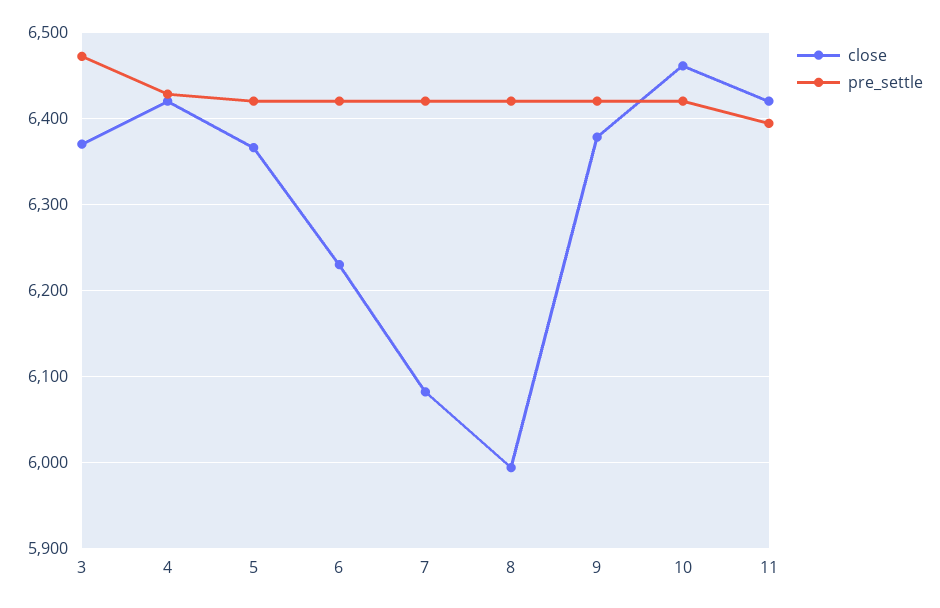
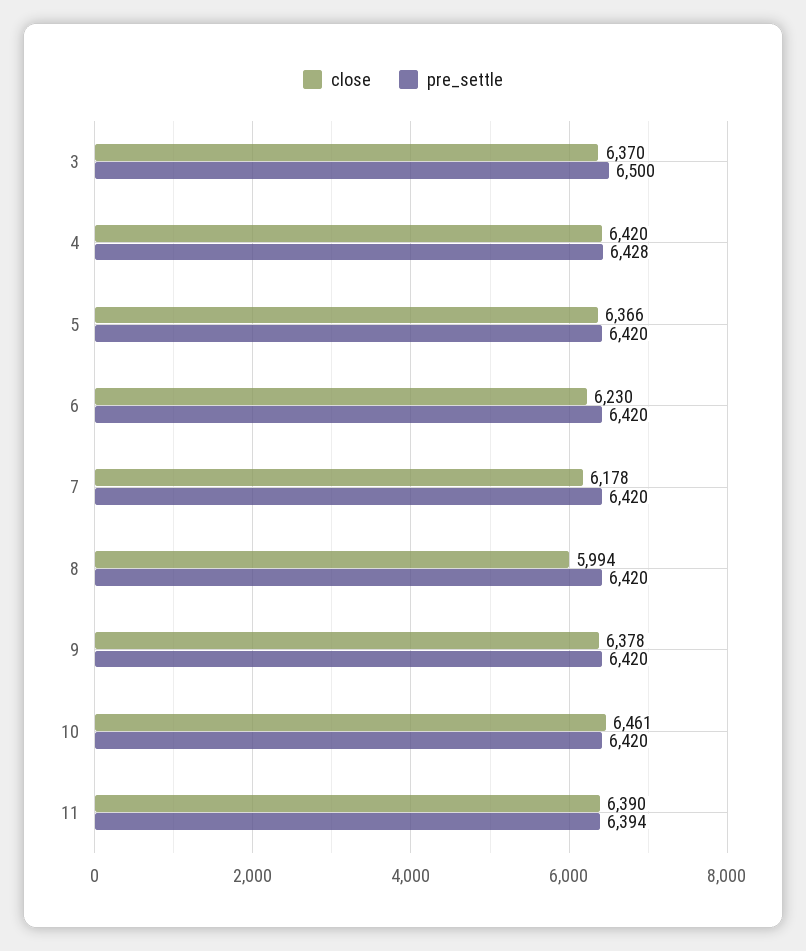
  {
    "close": {
      "3": 6370,
      "4": 6420,
      "5": 6366,
      "6": 6230,
-     "7": 6080,
+     "7": 6178,
      "8": 5994,
      "9": 6378,
      "10": 6461,
-     "11": 6420
+     "11": 6390
    },
    "pre_settle": {
-     "3": 6470,
+     "3": 6500,
      "4": 6428,
      "5": 6420,
      "6": 6420,
      "7": 6420,
      "8": 6420,
      "9": 6420,
      "10": 6420,
      "11": 6394
    }
  }

